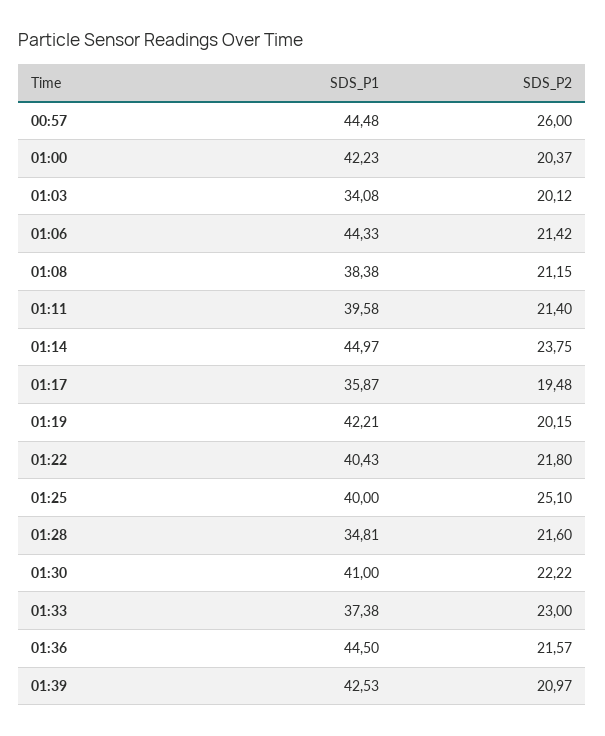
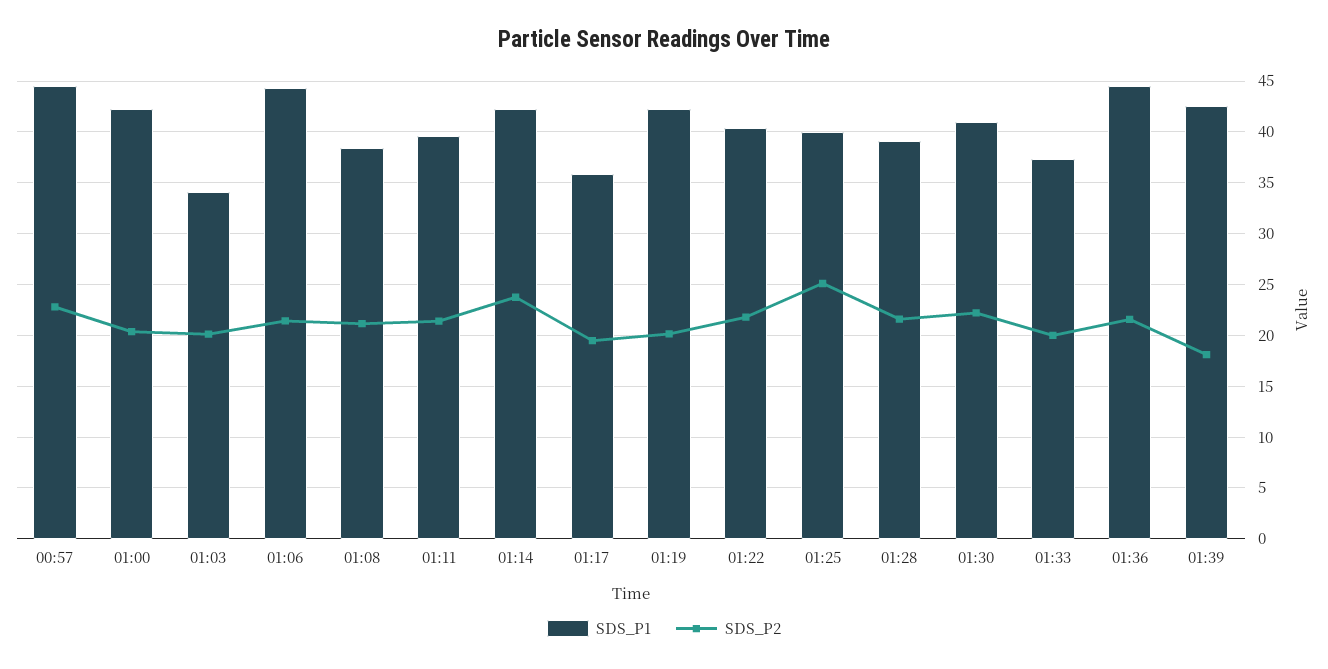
  {
    "SDS_P1": {
      "00:57": 44.48,
      "01:00": 42.23,
      "01:03": 34.08,
      "01:06": 44.33,
      "01:08": 38.38,
      "01:11": 39.58,
-     "01:14": 44.97,
+     "01:14": 42,
      "01:17": 35.87,
      "01:19": 42.21,
      "01:22": 40.43,
      "01:25": 40,
-     "01:28": 34.81,
+     "01:28": 39,
      "01:30": 41,
      "01:33": 37.38,
      "01:36": 44.5,
      "01:39": 42.53
    },
    "SDS_P2": {
-     "00:57": 26,
+     "00:57": 23,
      "01:00": 20.37,
      "01:03": 20.12,
      "01:06": 21.42,
      "01:08": 21.15,
      "01:11": 21.4,
      "01:14": 23.75,
      "01:17": 19.48,
      "01:19": 20.15,
      "01:22": 21.8,
      "01:25": 25.1,
      "01:28": 21.6,
      "01:30": 22.22,
-     "01:33": 23,
+     "01:33": 20,
      "01:36": 21.57,
-     "01:39": 20.97
+     "01:39": 18
    }
  }

